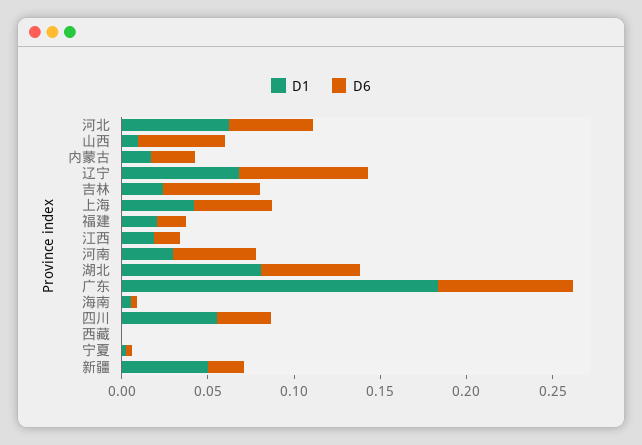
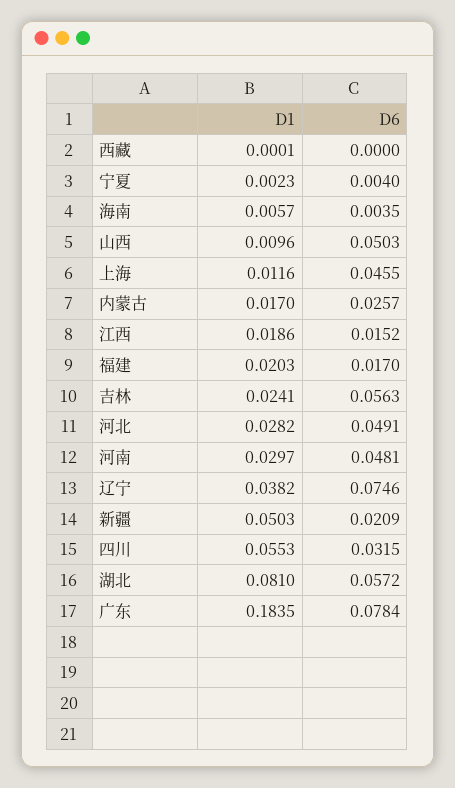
  {
    "D1": {
-     "河北": 0.06,
+     "河北": 0.0282,
      "山西": 0.0096,
      "内蒙古": 0.017,
-     "辽宁": 0.07,
+     "辽宁": 0.0382,
      "吉林": 0.0241,
-     "上海": 0.04,
+     "上海": 0.0116,
      "福建": 0.0203,
      "江西": 0.0186,
      "河南": 0.0297,
      "湖北": 0.081,
      "广东": 0.1835,
      "海南": 0.0057,
      "四川": 0.0553,
      "西藏": 0.0001,
      "宁夏": 0.0023,
      "新疆": 0.0503
    },
    "D6": {
      "河北": 0.0491,
      "山西": 0.0503,
      "内蒙古": 0.0257,
      "辽宁": 0.0746,
      "吉林": 0.0563,
      "上海": 0.0455,
      "福建": 0.017,
      "江西": 0.0152,
      "河南": 0.0481,
      "湖北": 0.0572,
      "广东": 0.0784,
      "海南": 0.0035,
      "四川": 0.0315,
      "西藏": 0,
      "宁夏": 0.004,
      "新疆": 0.0209
    }
  }

